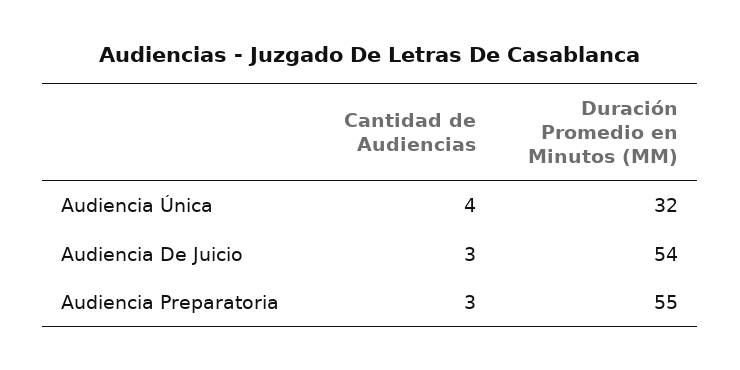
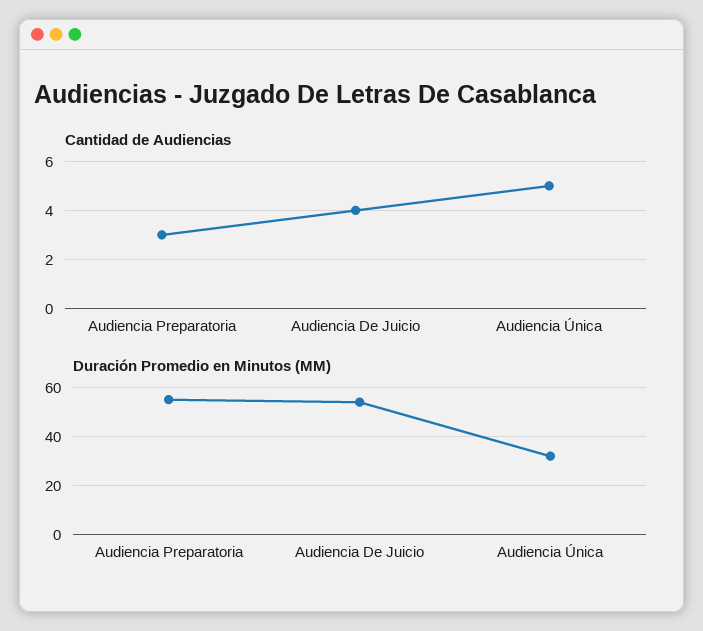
  {
    "Cantidad de Audiencias": {
-     "Audiencia Única": 4,
+     "Audiencia Única": 5,
-     "Audiencia De Juicio": 3,
+     "Audiencia De Juicio": 4,
      "Audiencia Preparatoria": 3
    },
    "Duración Promedio en Minutos (MM)": {
      "Audiencia Única": 32,
      "Audiencia De Juicio": 54,
      "Audiencia Preparatoria": 55
    }
  }

